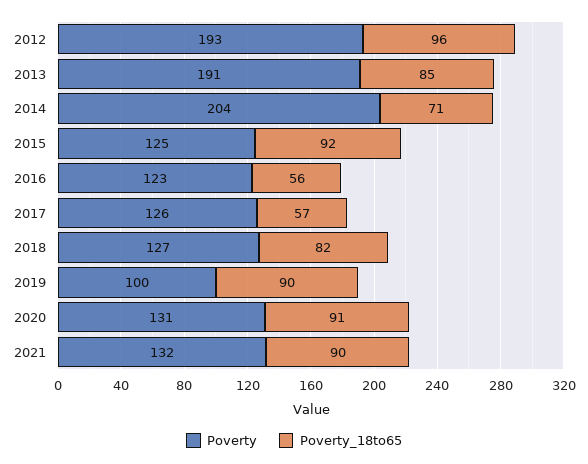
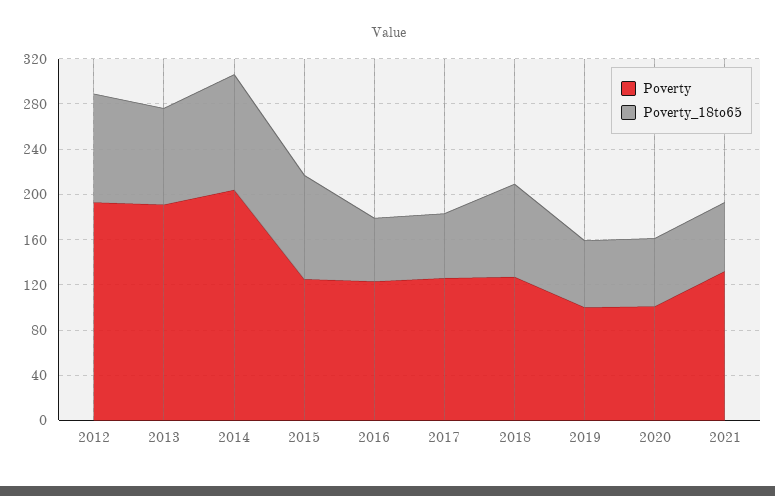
  {
    "Poverty": {
      "2012": 193,
      "2013": 191,
      "2014": 204,
      "2015": 125,
      "2016": 123,
      "2017": 126,
      "2018": 127,
      "2019": 100,
-     "2020": 131,
+     "2020": 100,
      "2021": 132
    },
    "Poverty_18to65": {
      "2012": 96,
      "2013": 85,
-     "2014": 71,
+     "2014": 100,
      "2015": 92,
      "2016": 56,
      "2017": 57,
      "2018": 82,
-     "2019": 90,
+     "2019": 60,
-     "2020": 91,
+     "2020": 60,
-     "2021": 90
+     "2021": 60
    }
  }

